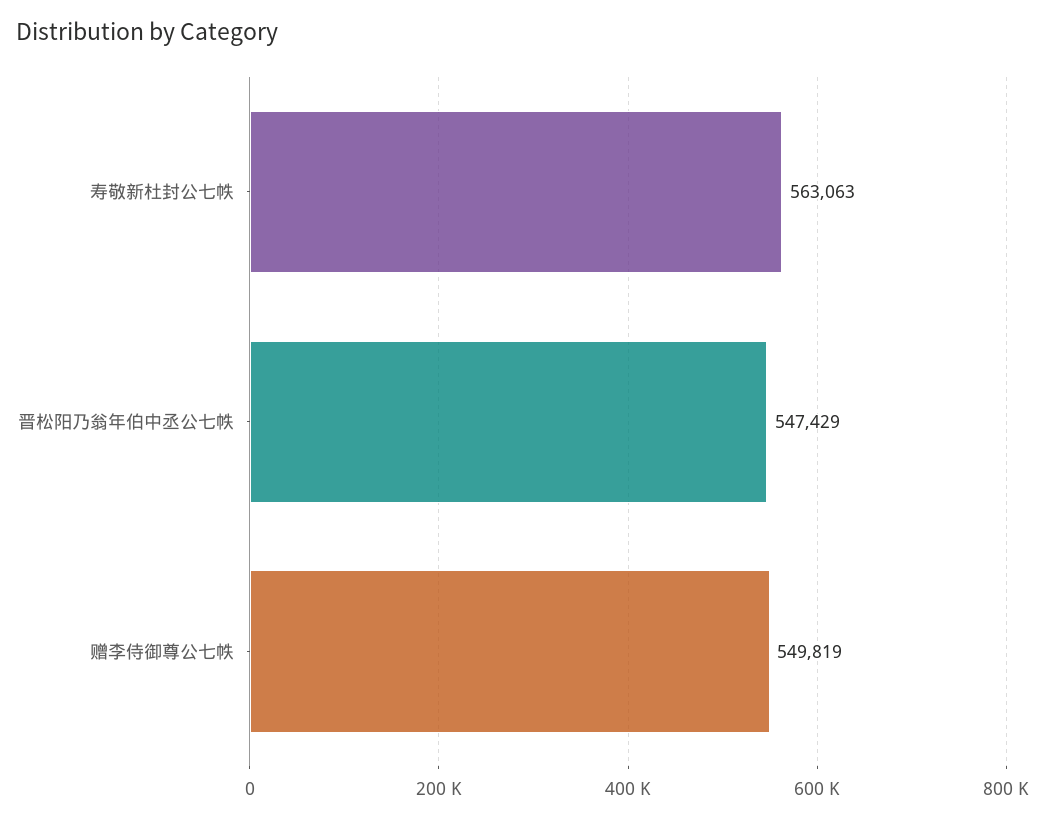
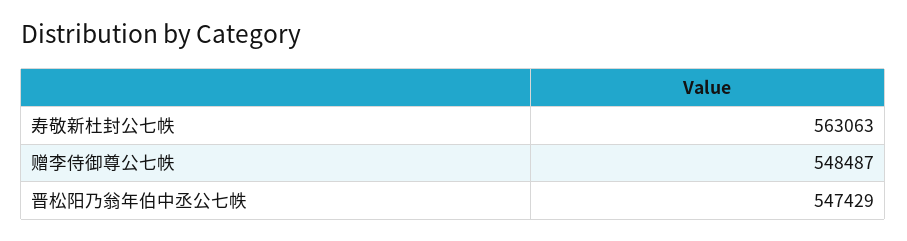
  {
    "寿敬新杜封公七帙": 563063,
    "晋松阳乃翁年伯中丞公七帙": 547429,
-   "赠李侍御尊公七帙": 549819
+   "赠李侍御尊公七帙": 548487
  }

